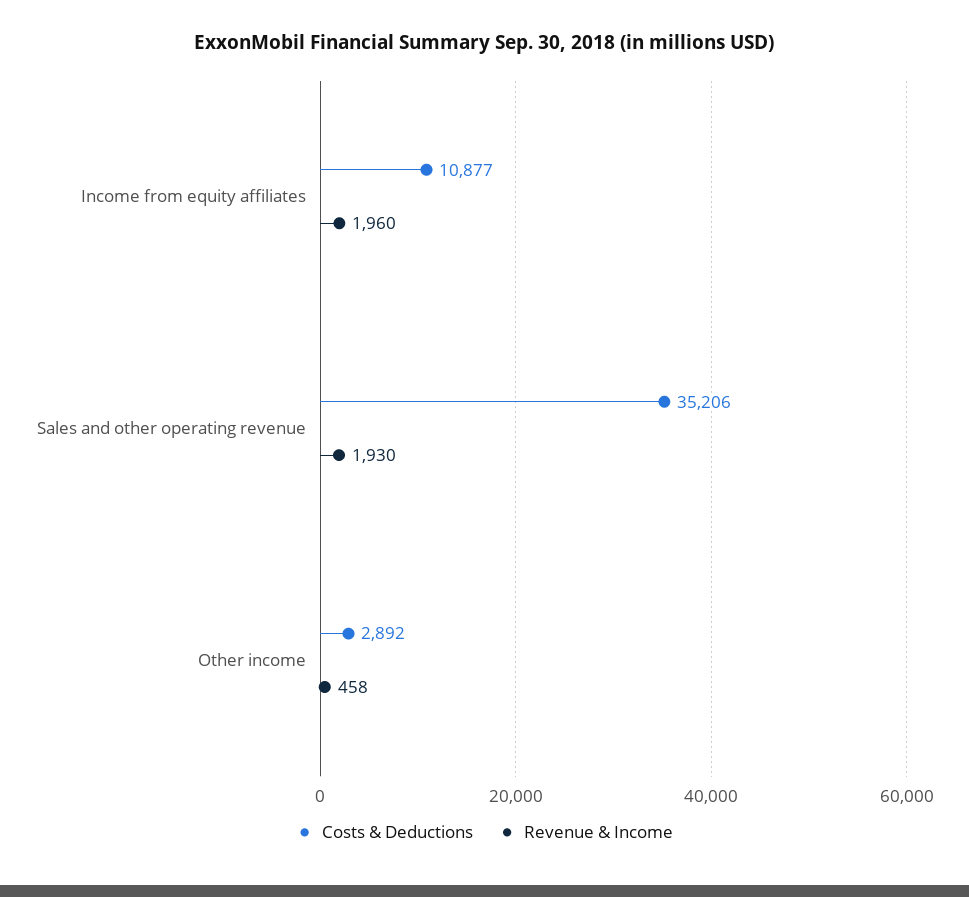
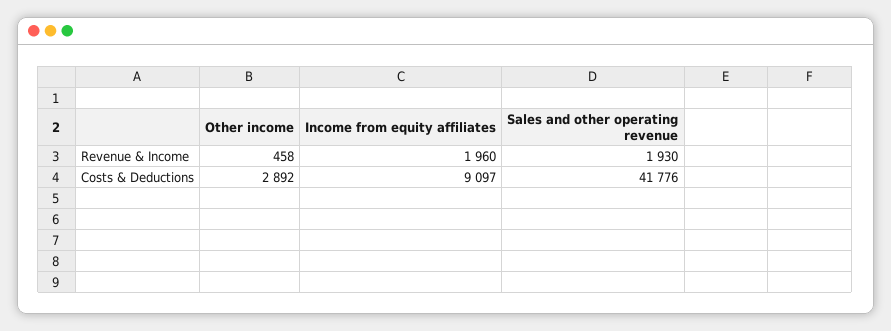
  {
    "Costs & Deductions": {
-     "Income from equity affiliates": 10877,
+     "Income from equity affiliates": 9097,
-     "Sales and other operating revenue": 35206,
+     "Sales and other operating revenue": 41776,
      "Other income": 2892
    },
    "Revenue & Income": {
      "Income from equity affiliates": 1960,
      "Sales and other operating revenue": 1930,
      "Other income": 458
    }
  }

